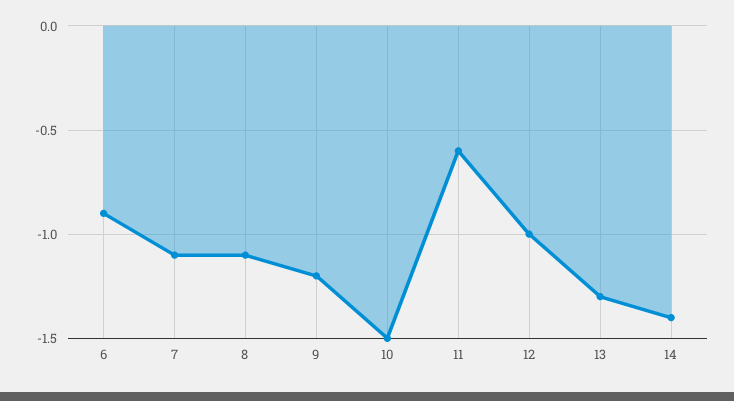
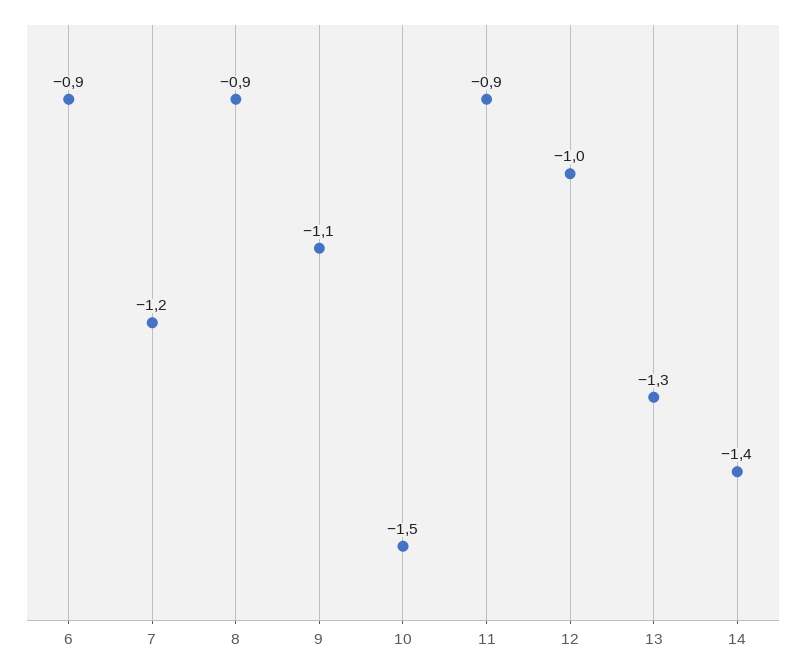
  {
    "6": -0.9,
-   "7": -1.1,
+   "7": -1.2,
-   "8": -1.1,
+   "8": -0.9,
-   "9": -1.2,
+   "9": -1.1,
    "10": -1.5,
-   "11": -0.6,
+   "11": -0.9,
    "12": -1,
    "13": -1.3,
    "14": -1.4
  }

